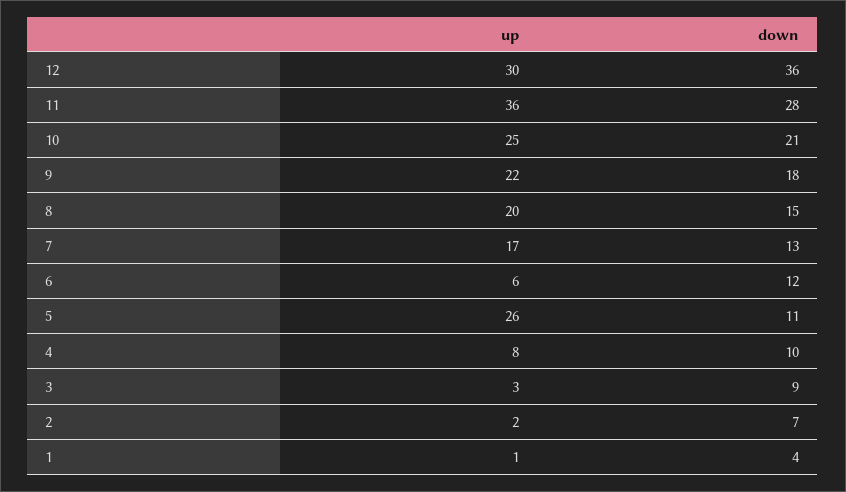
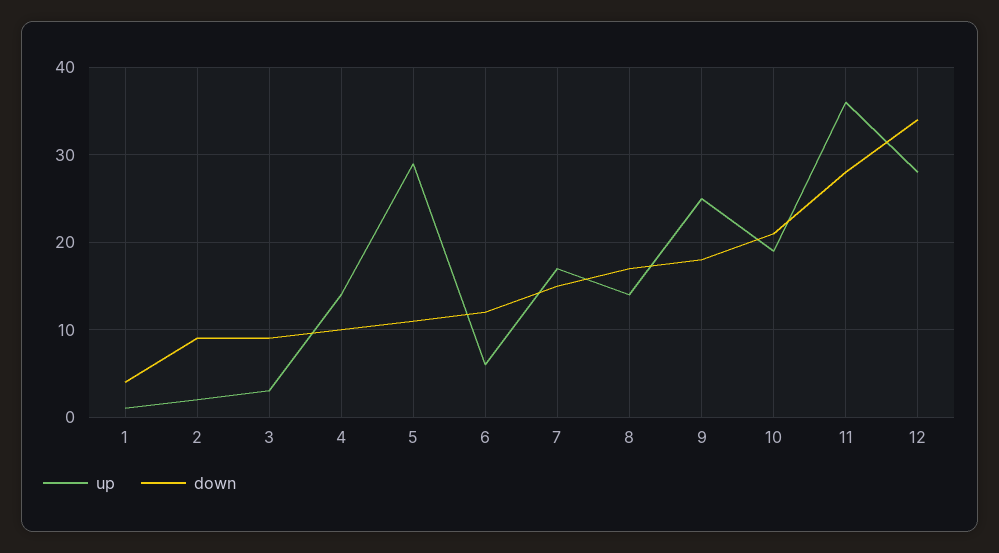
  {
    "up": {
-     "12": 30,
+     "12": 28,
      "11": 36,
-     "10": 25,
+     "10": 19,
-     "9": 22,
+     "9": 25,
-     "8": 20,
+     "8": 14,
      "7": 17,
      "6": 6,
-     "5": 26,
+     "5": 29,
-     "4": 8,
+     "4": 14,
      "3": 3,
      "2": 2,
      "1": 1
    },
    "down": {
-     "12": 36,
+     "12": 34,
      "11": 28,
      "10": 21,
      "9": 18,
-     "8": 15,
+     "8": 17,
-     "7": 13,
+     "7": 15,
      "6": 12,
      "5": 11,
      "4": 10,
      "3": 9,
-     "2": 7,
+     "2": 9,
      "1": 4
    }
  }

